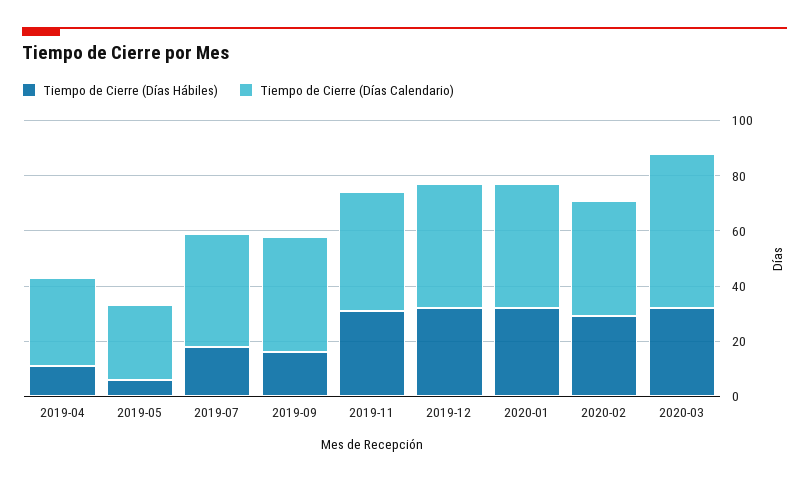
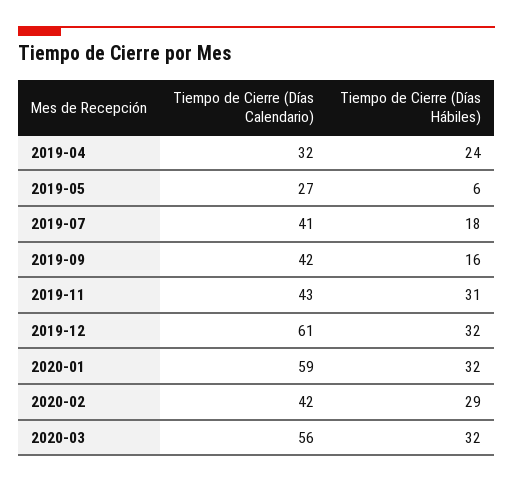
  {
    "Tiempo de Cierre (Días Hábiles)": {
-     "2019-04": 10,
+     "2019-04": 24,
      "2019-05": 6,
      "2019-07": 18,
      "2019-09": 16,
      "2019-11": 31,
      "2019-12": 32,
      "2020-01": 32,
      "2020-02": 29,
      "2020-03": 32
    },
    "Tiempo de Cierre (Días Calendario)": {
      "2019-04": 32,
      "2019-05": 27,
      "2019-07": 41,
      "2019-09": 42,
      "2019-11": 43,
-     "2019-12": 45,
+     "2019-12": 61,
-     "2020-01": 45,
+     "2020-01": 59,
      "2020-02": 42,
      "2020-03": 56
    }
  }

